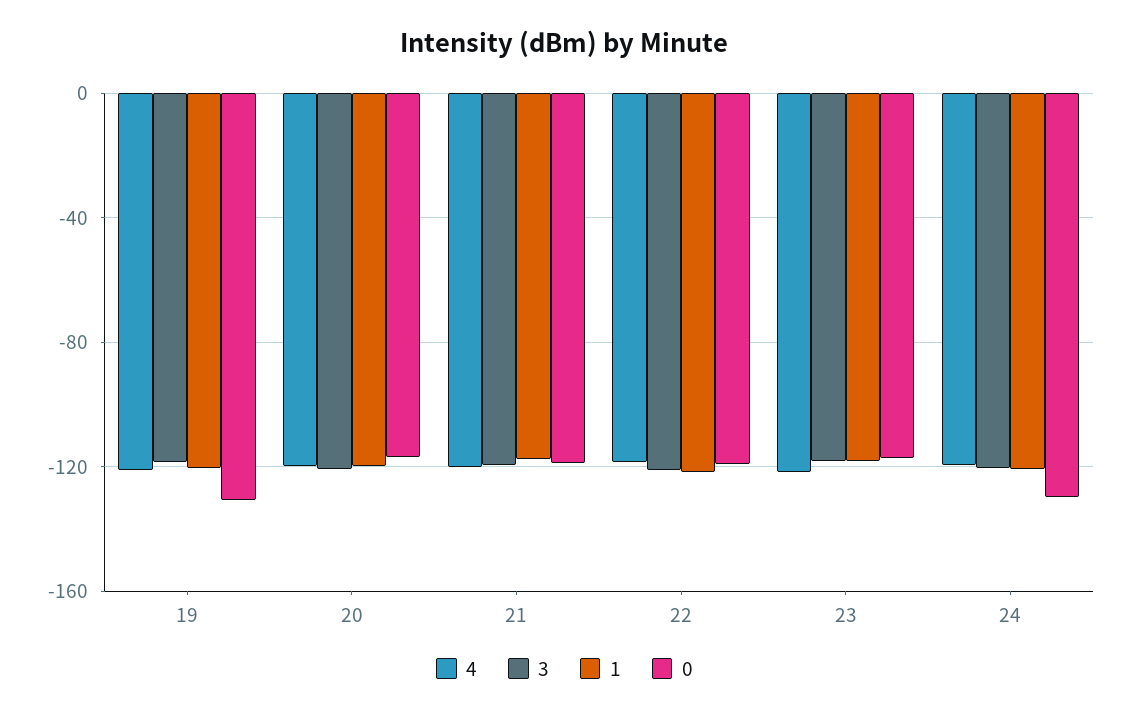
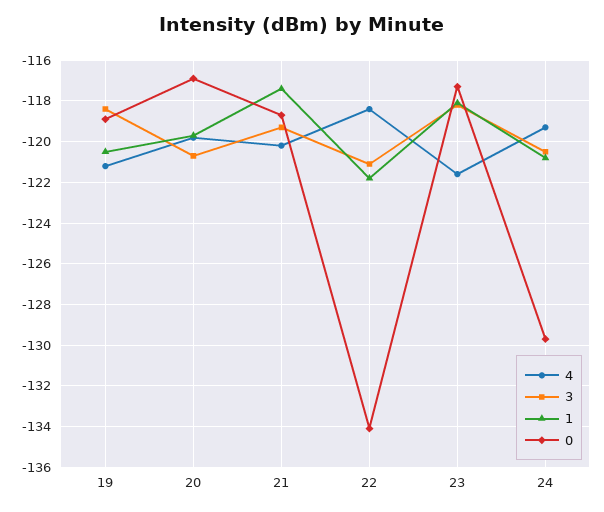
  {
    "4": {
      "19": -121,
      "20": -120,
      "21": -120,
      "22": -118.5,
      "23": -121.5,
      "24": -119.5
    },
    "3": {
      "19": -118.5,
      "20": -120.5,
      "21": -119.5,
      "22": -121,
      "23": -118,
      "24": -120.5
    },
    "1": {
      "19": -120.5,
      "20": -119.5,
      "21": -117.5,
      "22": -122,
      "23": -118,
      "24": -121
    },
    "0": {
-     "19": -130,
+     "19": -119,
      "20": -117,
      "21": -118.5,
-     "22": -120,
+     "22": -134,
      "23": -117.5,
      "24": -129.5
    }
  }

